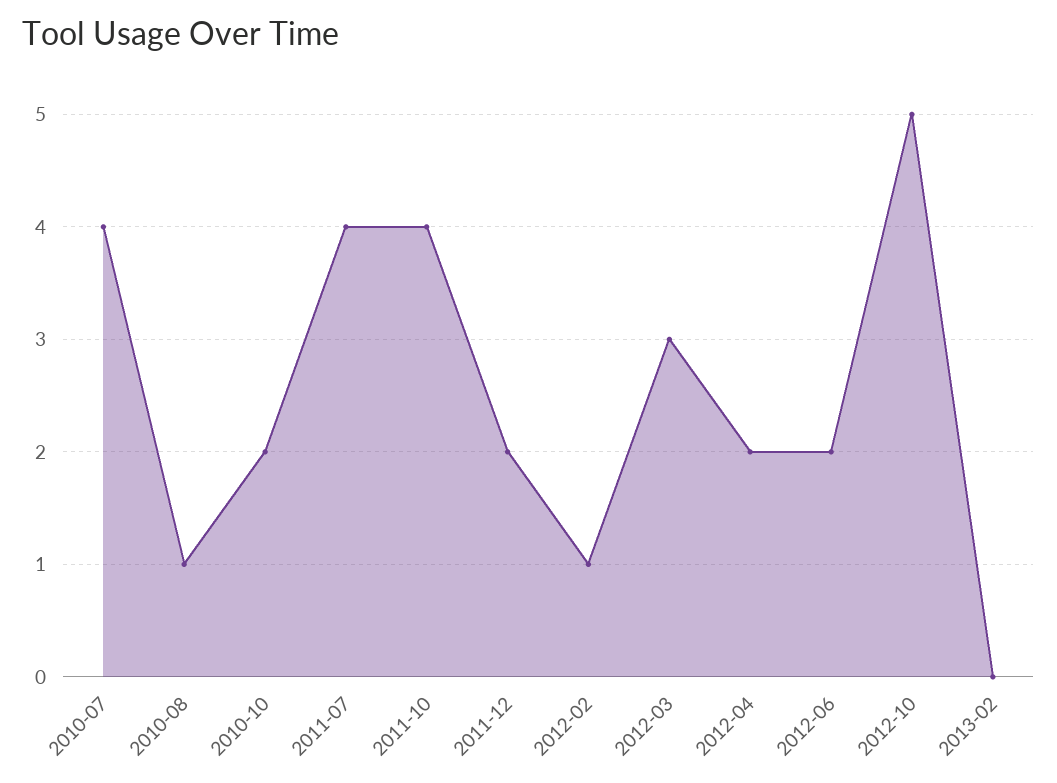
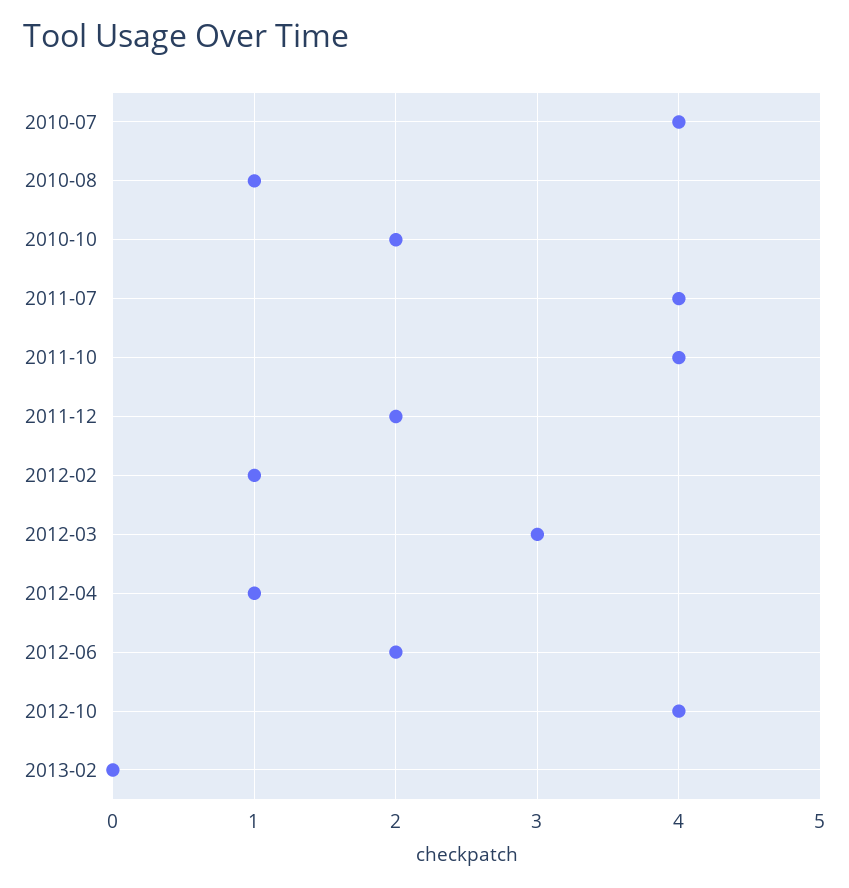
  {
    "2010-07": 4,
    "2010-08": 1,
    "2010-10": 2,
    "2011-07": 4,
    "2011-10": 4,
    "2011-12": 2,
    "2012-02": 1,
    "2012-03": 3,
-   "2012-04": 2,
+   "2012-04": 1,
    "2012-06": 2,
-   "2012-10": 5,
+   "2012-10": 4,
    "2013-02": 0
  }

